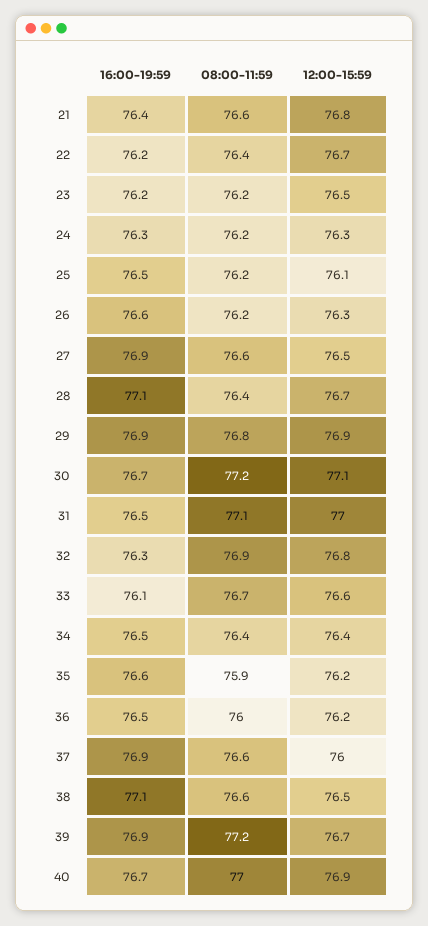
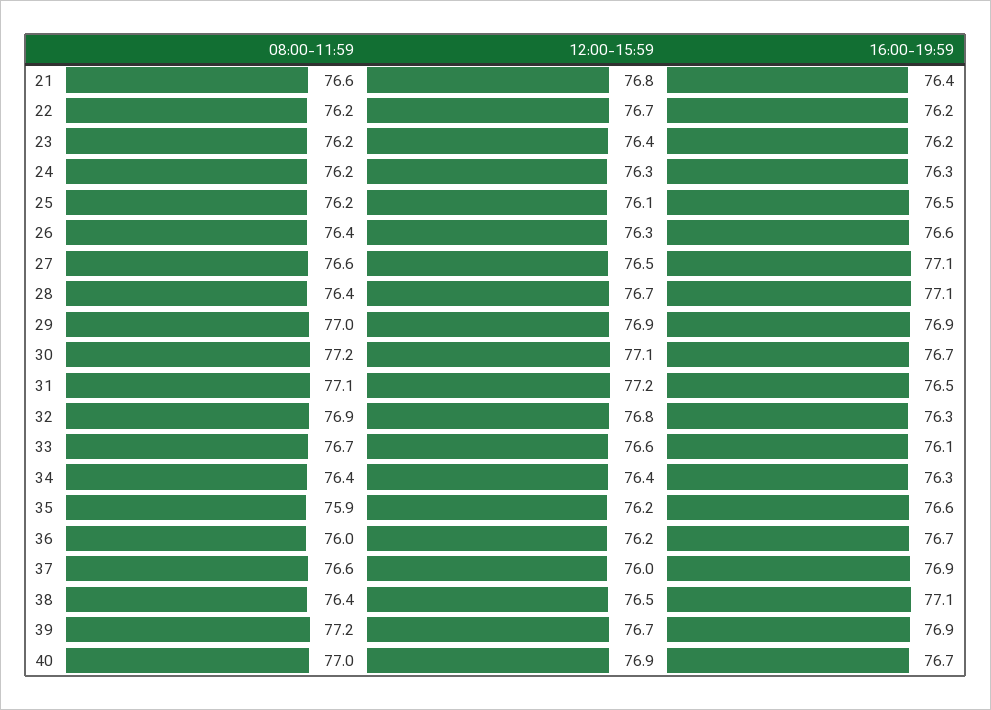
  {
    "16:00-19:59": {
      "21": 76.4,
      "22": 76.2,
      "23": 76.2,
      "24": 76.3,
      "25": 76.5,
      "26": 76.6,
-     "27": 76.9,
+     "27": 77.1,
      "28": 77.1,
      "29": 76.9,
      "30": 76.7,
      "31": 76.5,
      "32": 76.3,
      "33": 76.1,
-     "34": 76.5,
+     "34": 76.3,
      "35": 76.6,
-     "36": 76.5,
+     "36": 76.7,
      "37": 76.9,
      "38": 77.1,
      "39": 76.9,
      "40": 76.7
    },
    "08:00-11:59": {
      "21": 76.6,
-     "22": 76.4,
+     "22": 76.2,
      "23": 76.2,
      "24": 76.2,
      "25": 76.2,
-     "26": 76.2,
+     "26": 76.4,
      "27": 76.6,
      "28": 76.4,
-     "29": 76.8,
+     "29": 77,
      "30": 77.2,
      "31": 77.1,
      "32": 76.9,
      "33": 76.7,
      "34": 76.4,
      "35": 75.9,
      "36": 76,
      "37": 76.6,
-     "38": 76.6,
+     "38": 76.4,
      "39": 77.2,
      "40": 77
    },
    "12:00-15:59": {
      "21": 76.8,
      "22": 76.7,
-     "23": 76.5,
+     "23": 76.4,
      "24": 76.3,
      "25": 76.1,
      "26": 76.3,
      "27": 76.5,
      "28": 76.7,
      "29": 76.9,
      "30": 77.1,
-     "31": 77,
+     "31": 77.2,
      "32": 76.8,
      "33": 76.6,
      "34": 76.4,
      "35": 76.2,
      "36": 76.2,
      "37": 76,
      "38": 76.5,
      "39": 76.7,
      "40": 76.9
    }
  }

